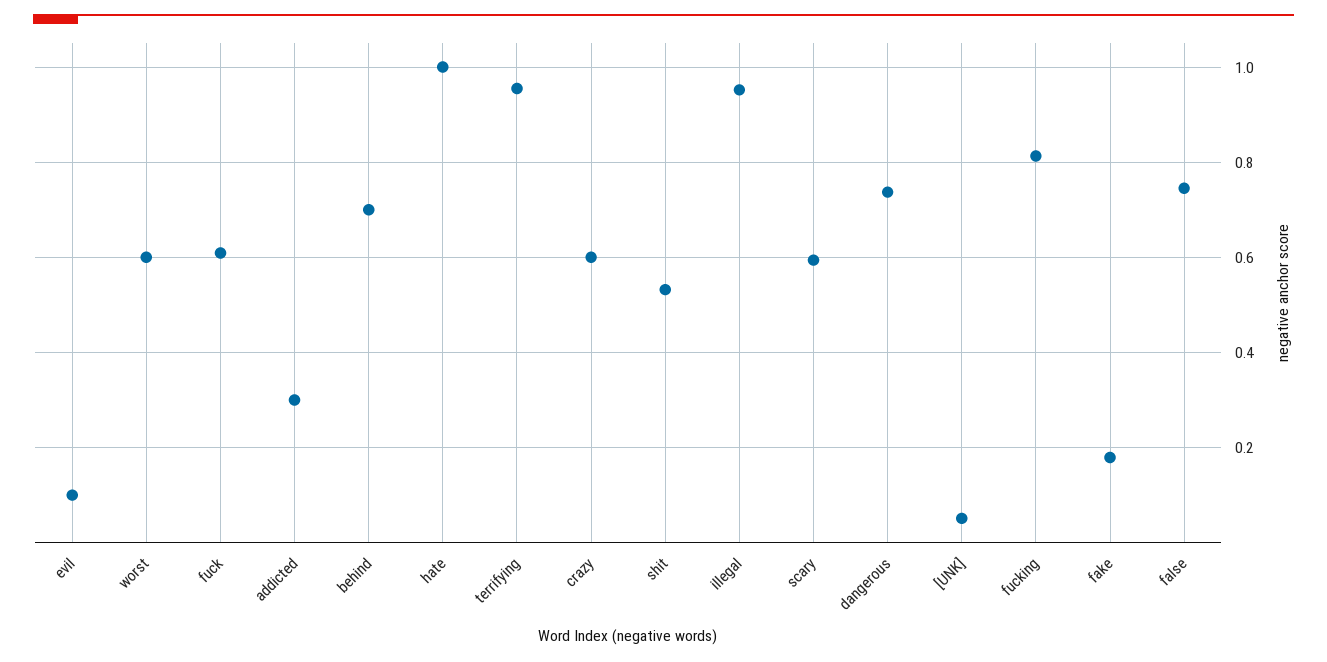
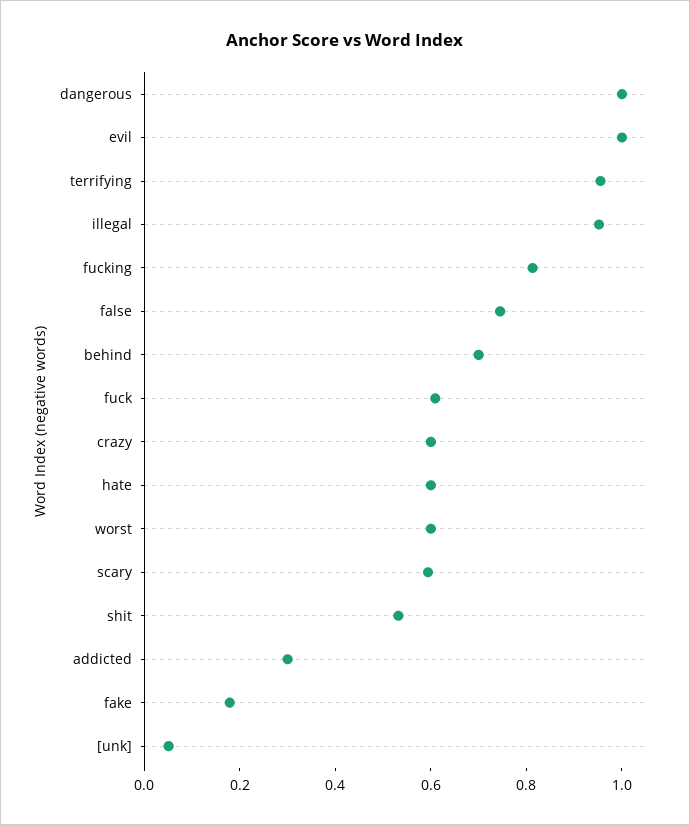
  {
-   "evil": 0.1,
+   "evil": 1,
    "worst": 0.6,
    "fuck": 0.6,
    "addicted": 0.3,
    "behind": 0.7,
-   "hate": 1,
+   "hate": 0.6,
    "terrifying": 0.96,
    "crazy": 0.6,
    "shit": 0.54,
    "illegal": 0.96,
    "scary": 0.6,
-   "dangerous": 0.74,
+   "dangerous": 1,
    "[UNK]": 0.06,
    "fucking": 0.82,
    "fake": 0.18,
    "false": 0.74
  }

